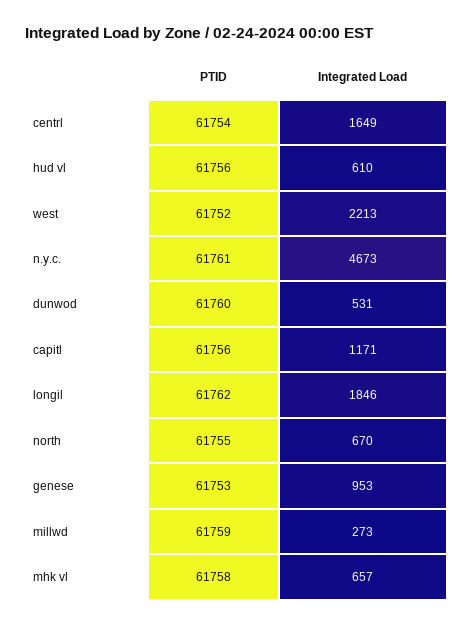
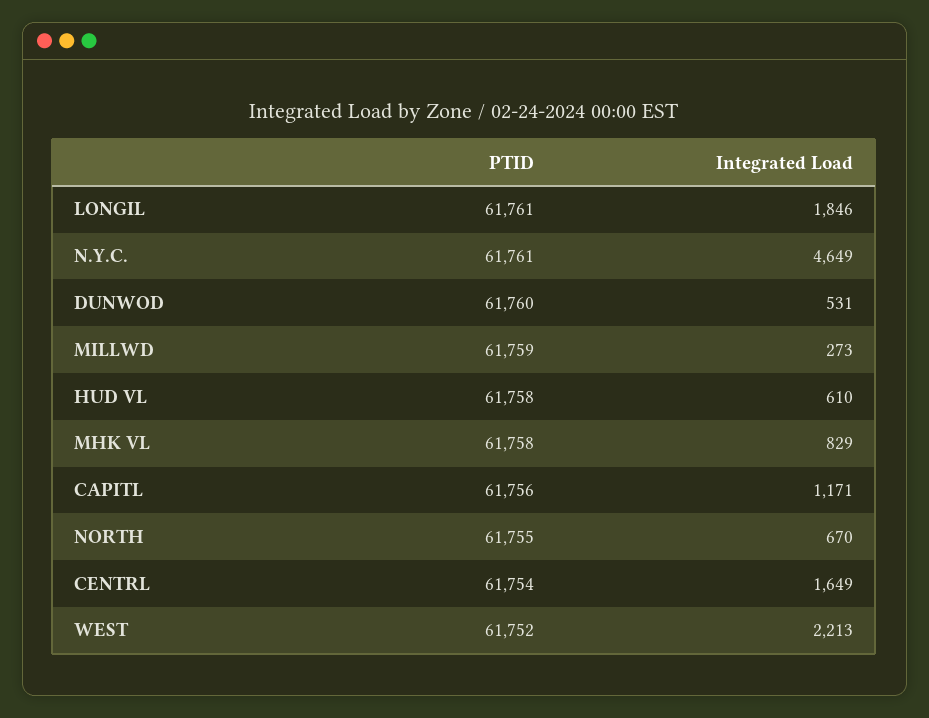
  {
    "PTID": {
      "centrl": 61754,
-     "hud vl": 61756,
+     "hud vl": 61758,
      "west": 61752,
      "n.y.c.": 61761,
      "dunwod": 61760,
      "capitl": 61756,
-     "longil": 61762,
+     "longil": 61761,
      "north": 61755,
-     "genese": 61753,
      "millwd": 61759,
      "mhk vl": 61758
    },
    "Integrated Load": {
      "centrl": 1649,
      "hud vl": 610,
      "west": 2213,
-     "n.y.c.": 4673,
+     "n.y.c.": 4649,
      "dunwod": 531,
      "capitl": 1171,
      "longil": 1846,
      "north": 670,
-     "genese": 953,
      "millwd": 273,
-     "mhk vl": 657
+     "mhk vl": 829
    }
  }

